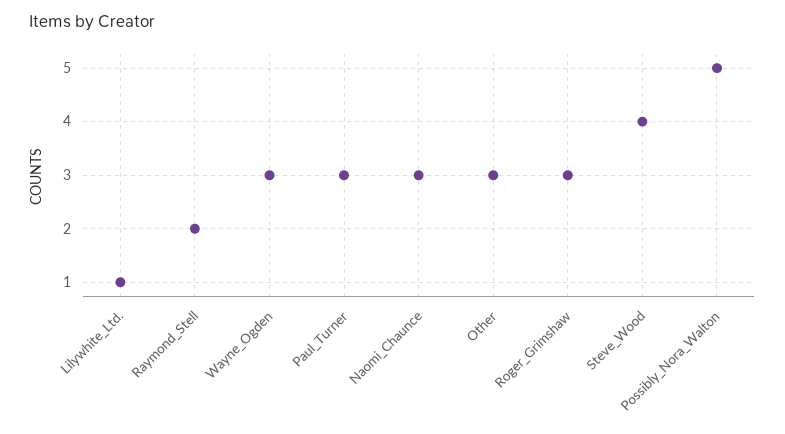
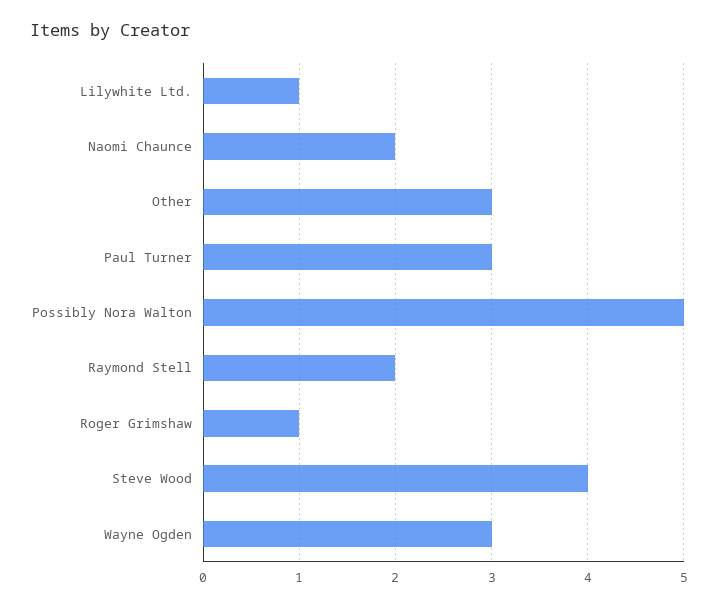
  {
    "Lilywhite_Ltd.": 1,
    "Raymond_Stell": 2,
    "Wayne_Ogden": 3,
    "Paul_Turner": 3,
-   "Naomi_Chaunce": 3,
+   "Naomi_Chaunce": 2,
    "Other": 3,
-   "Roger_Grimshaw": 3,
+   "Roger_Grimshaw": 1,
    "Steve_Wood": 4,
    "Possibly_Nora_Walton": 5
  }

